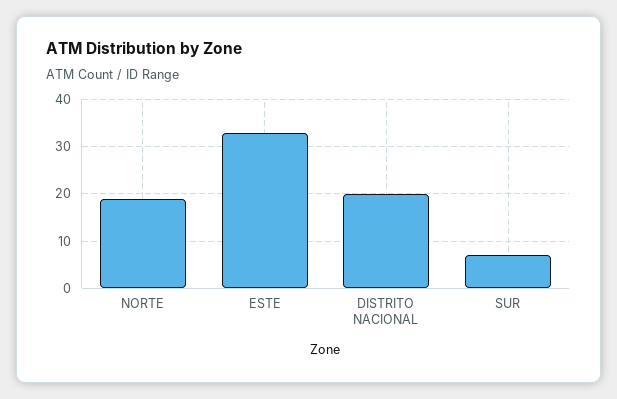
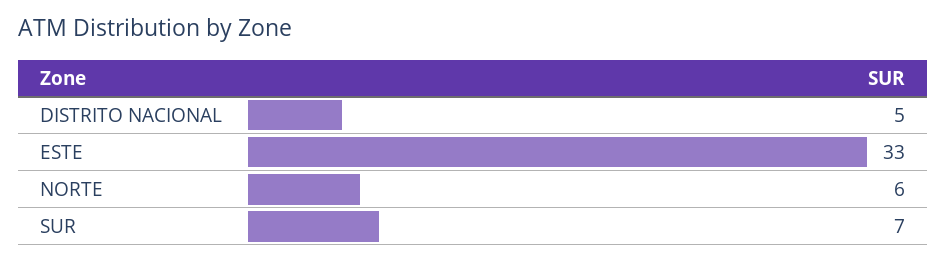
  {
-   "NORTE": 20,
+   "NORTE": 6,
    "ESTE": 33,
-   "DISTRITO NACIONAL": 20,
+   "DISTRITO NACIONAL": 5,
    "SUR": 7
  }

